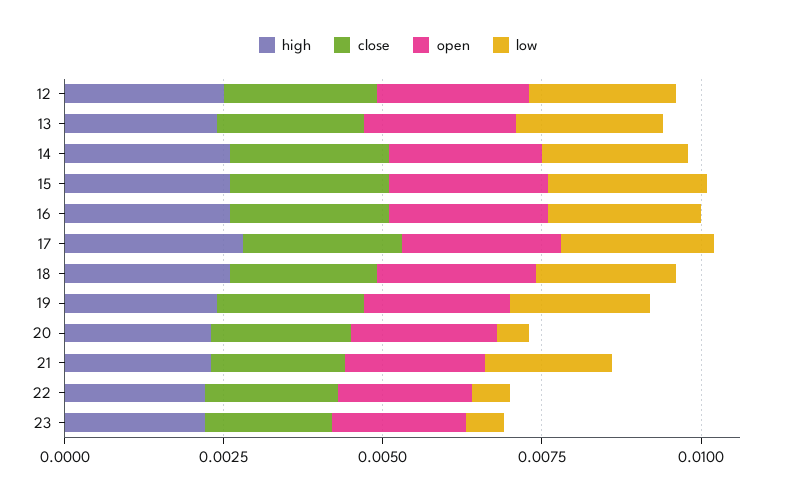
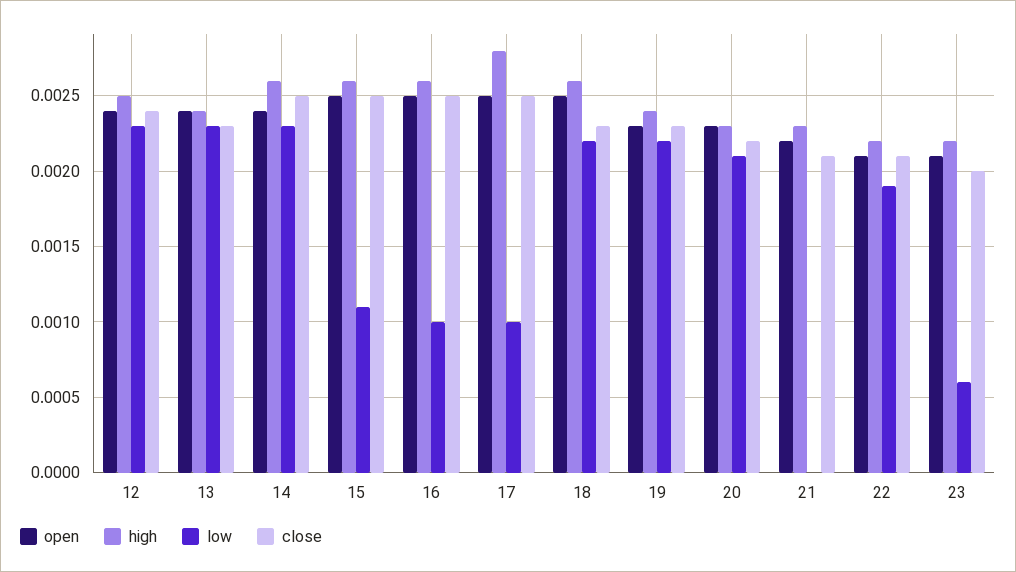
  {
    "high": {
      "12": 0.0025,
      "13": 0.0024,
      "14": 0.0026,
      "15": 0.0026,
      "16": 0.0026,
      "17": 0.0028,
      "18": 0.0026,
      "19": 0.0024,
      "20": 0.0023,
      "21": 0.0023,
      "22": 0.0022,
      "23": 0.0022
    },
    "close": {
      "12": 0.0024,
      "13": 0.0023,
      "14": 0.0025,
      "15": 0.0025,
      "16": 0.0025,
      "17": 0.0025,
      "18": 0.0023,
      "19": 0.0023,
      "20": 0.0022,
      "21": 0.0021,
      "22": 0.0021,
      "23": 0.002
    },
    "open": {
      "12": 0.0024,
      "13": 0.0024,
      "14": 0.0024,
      "15": 0.0025,
      "16": 0.0025,
      "17": 0.0025,
      "18": 0.0025,
      "19": 0.0023,
      "20": 0.0023,
      "21": 0.0022,
      "22": 0.0021,
      "23": 0.0021
    },
    "low": {
      "12": 0.0023,
      "13": 0.0023,
      "14": 0.0023,
-     "15": 0.0025,
+     "15": 0.0011,
-     "16": 0.0025,
+     "16": 0.001,
-     "17": 0.0025,
+     "17": 0.001,
      "18": 0.0022,
      "19": 0.0022,
-     "20": 0.0005,
+     "20": 0.0021,
-     "21": 0.002,
+     "21": 0,
-     "22": 0.0005,
+     "22": 0.0019,
      "23": 0.0006
    }
  }

